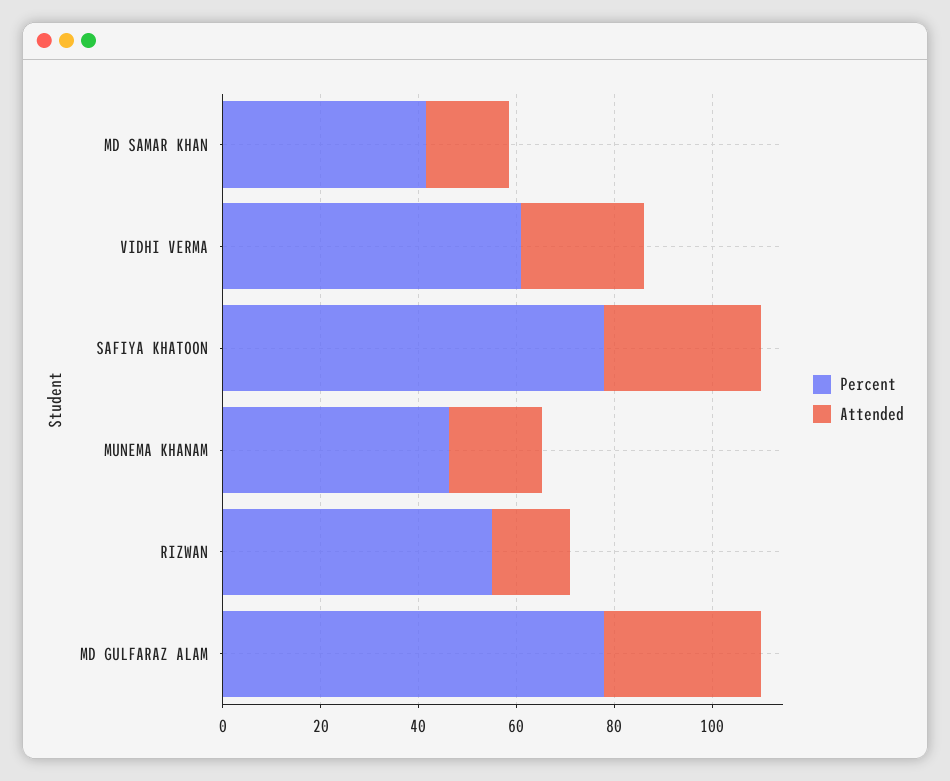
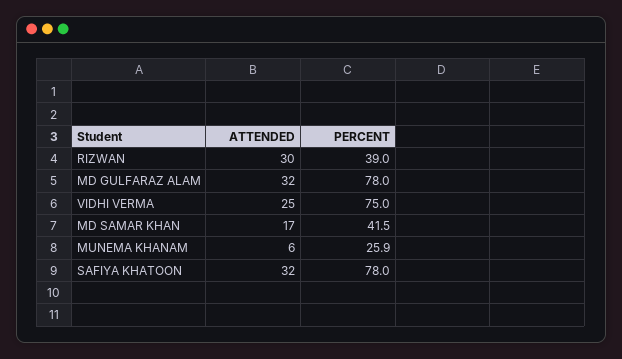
  {
    "Percent": {
      "MD SAMAR KHAN": 41.5,
-     "VIDHI VERMA": 60,
+     "VIDHI VERMA": 75,
      "SAFIYA KHATOON": 78,
-     "MUNEMA KHANAM": 45,
+     "MUNEMA KHANAM": 25.9,
-     "RIZWAN": 55,
+     "RIZWAN": 39,
      "MD GULFARAZ ALAM": 78
    },
    "Attended": {
      "MD SAMAR KHAN": 17,
      "VIDHI VERMA": 25,
      "SAFIYA KHATOON": 32,
-     "MUNEMA KHANAM": 20,
+     "MUNEMA KHANAM": 6,
-     "RIZWAN": 15,
+     "RIZWAN": 30,
      "MD GULFARAZ ALAM": 32
    }
  }

